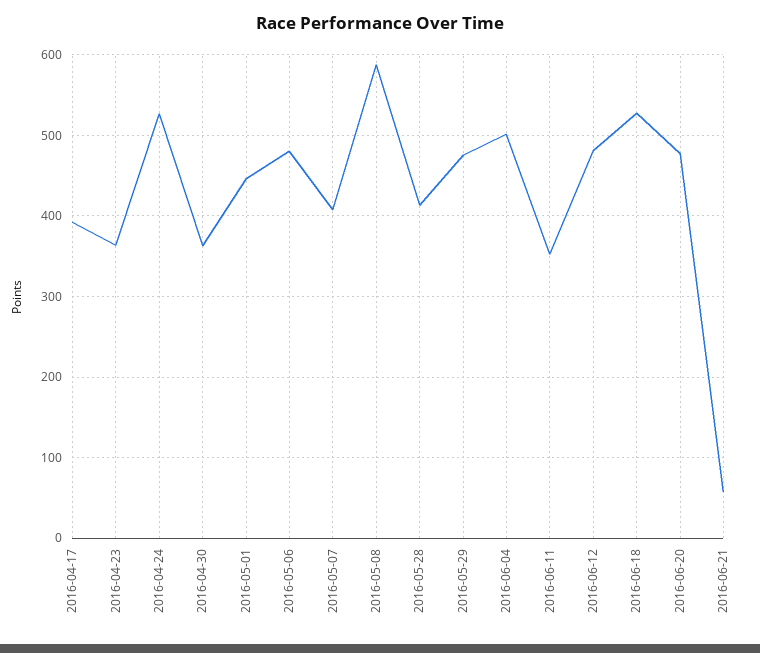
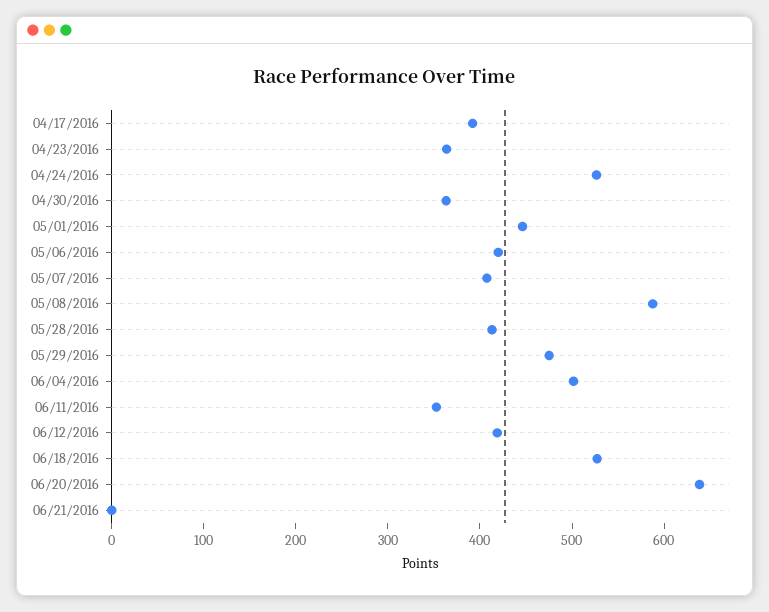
  {
    "2016-04-17": 390,
    "2016-04-23": 360,
    "2016-04-24": 530,
    "2016-04-30": 360,
    "2016-05-01": 450,
-   "2016-05-06": 480,
+   "2016-05-06": 420,
    "2016-05-07": 410,
    "2016-05-08": 590,
    "2016-05-28": 410,
    "2016-05-29": 480,
    "2016-06-04": 500,
    "2016-06-11": 350,
-   "2016-06-12": 480,
+   "2016-06-12": 420,
    "2016-06-18": 530,
-   "2016-06-20": 480,
+   "2016-06-20": 640,
-   "2016-06-21": 60
+   "2016-06-21": 0
  }

